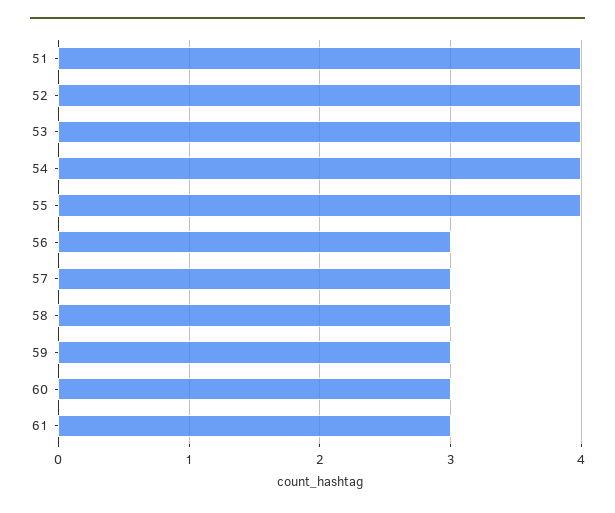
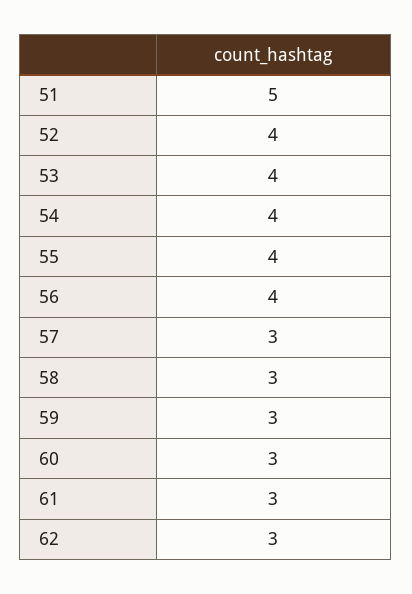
  {
-   "51": 4,
+   "51": 5,
    "52": 4,
    "53": 4,
    "54": 4,
    "55": 4,
-   "56": 3,
+   "56": 4,
    "57": 3,
    "58": 3,
    "59": 3,
    "60": 3,
-   "61": 3
+   "61": 3,
+   "62": 3
  }

